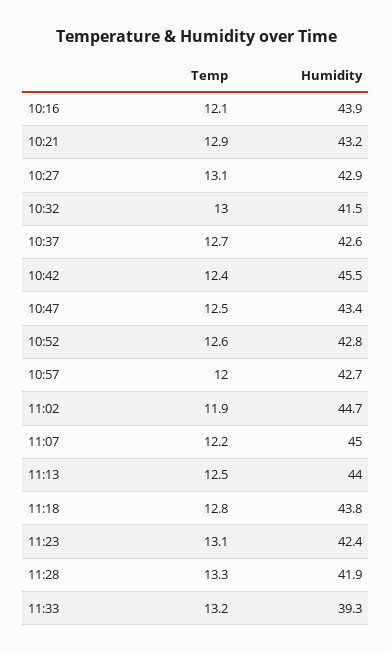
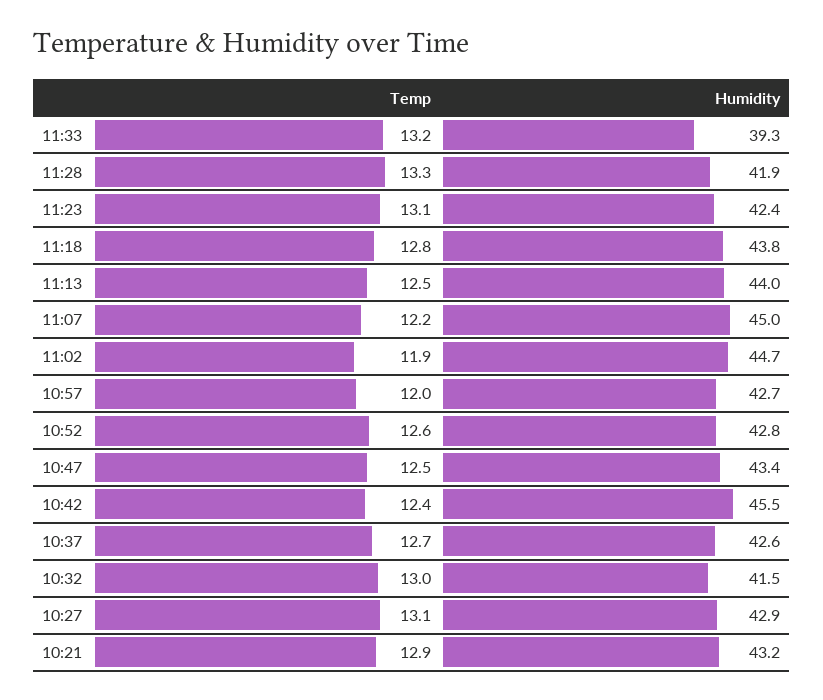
  {
    "Temp": {
-     "10:16": 12.1,
      "10:21": 12.9,
      "10:27": 13.1,
      "10:32": 13,
      "10:37": 12.7,
      "10:42": 12.4,
      "10:47": 12.5,
      "10:52": 12.6,
      "10:57": 12,
      "11:02": 11.9,
      "11:07": 12.2,
      "11:13": 12.5,
      "11:18": 12.8,
      "11:23": 13.1,
      "11:28": 13.3,
      "11:33": 13.2
    },
    "Humidity": {
-     "10:16": 43.9,
      "10:21": 43.2,
      "10:27": 42.9,
      "10:32": 41.5,
      "10:37": 42.6,
      "10:42": 45.5,
      "10:47": 43.4,
      "10:52": 42.8,
      "10:57": 42.7,
      "11:02": 44.7,
      "11:07": 45,
      "11:13": 44,
      "11:18": 43.8,
      "11:23": 42.4,
      "11:28": 41.9,
      "11:33": 39.3
    }
  }

